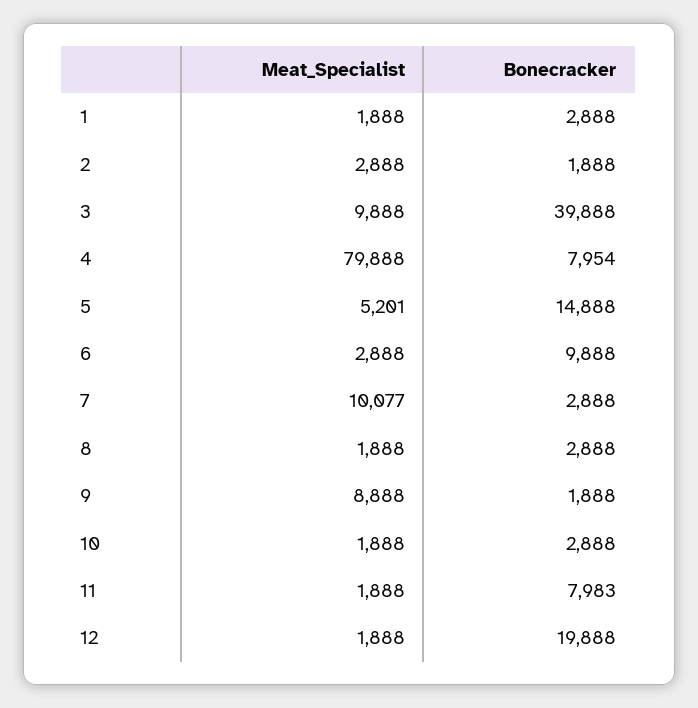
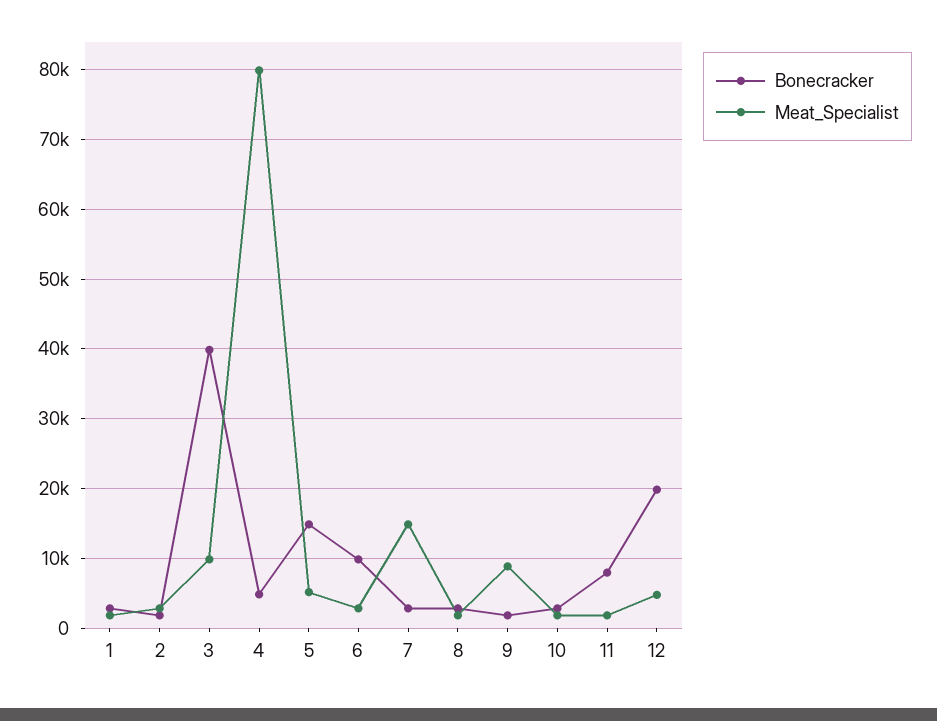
  {
    "Meat_Specialist": {
      "1": 1888,
      "2": 2888,
      "3": 9888,
      "4": 79888,
      "5": 5201,
      "6": 2888,
-     "7": 10077,
+     "7": 15000,
      "8": 1888,
      "9": 8888,
      "10": 1888,
      "11": 1888,
-     "12": 1888
+     "12": 5000
    },
    "Bonecracker": {
      "1": 2888,
      "2": 1888,
      "3": 39888,
-     "4": 7954,
+     "4": 5000,
      "5": 14888,
      "6": 9888,
      "7": 2888,
      "8": 2888,
      "9": 1888,
      "10": 2888,
      "11": 7983,
      "12": 19888
    }
  }

